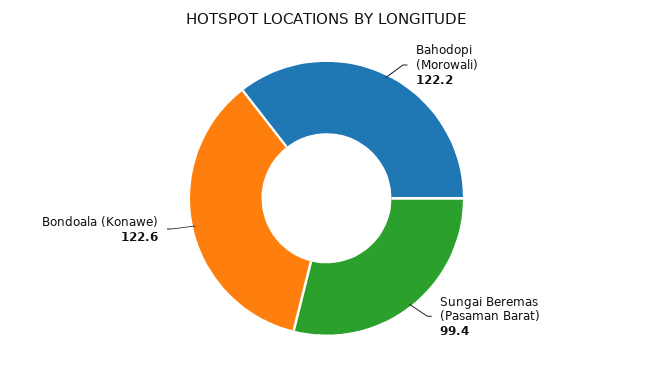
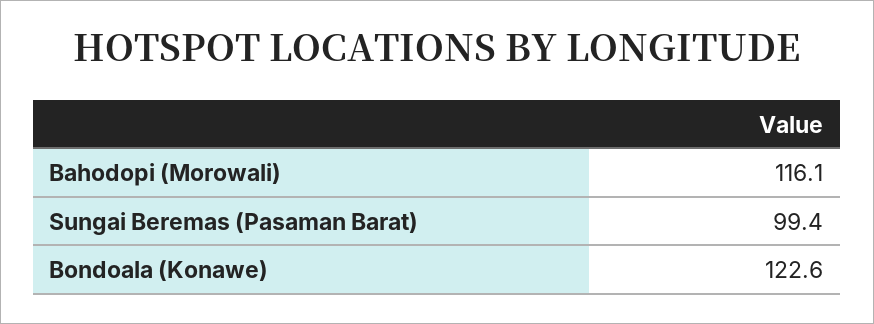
  {
-   "Bahodopi (Morowali)": 122.2,
+   "Bahodopi (Morowali)": 116.1,
    "Sungai Beremas (Pasaman Barat)": 99.4,
    "Bondoala (Konawe)": 122.6
  }

